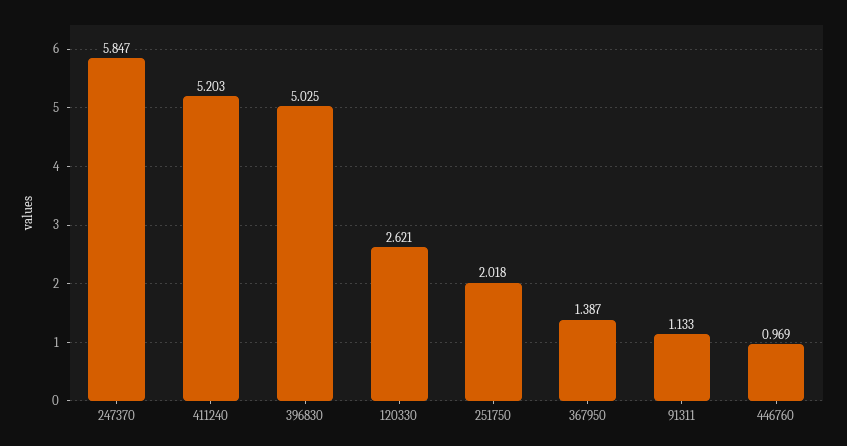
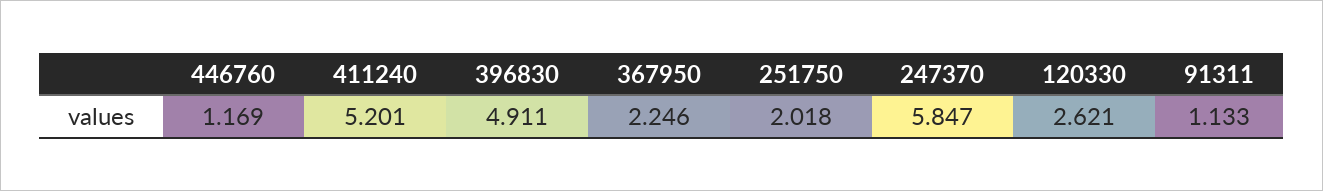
  {
    "247370": 5.847,
-   "411240": 5.203,
+   "411240": 5.201,
-   "396830": 5.025,
+   "396830": 4.911,
    "120330": 2.621,
    "251750": 2.018,
-   "367950": 1.387,
+   "367950": 2.246,
    "91311": 1.133,
-   "446760": 0.969
+   "446760": 1.169
  }

